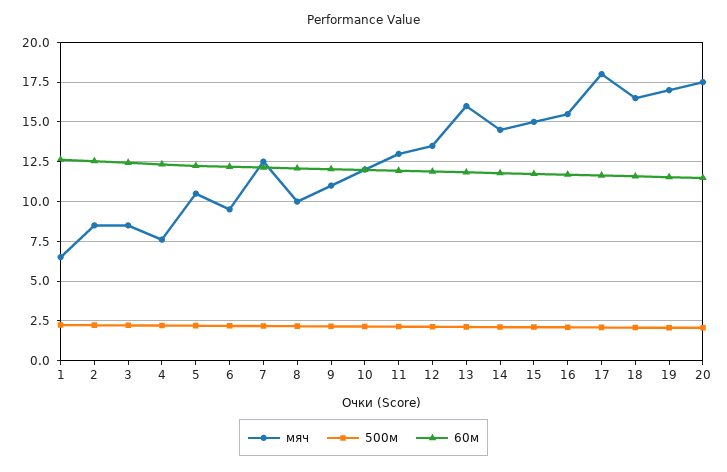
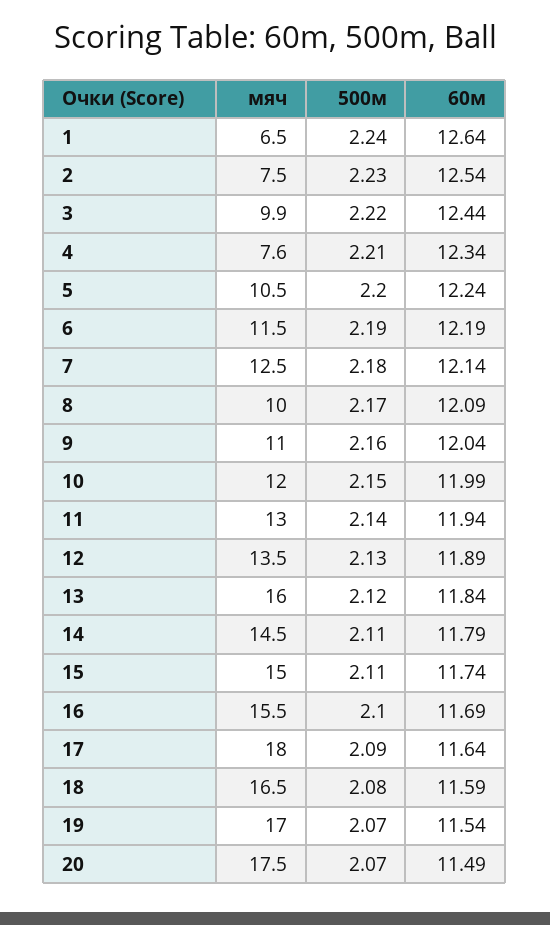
  {
    "мяч": {
      "1": 6.5,
-     "2": 8.5,
+     "2": 7.5,
-     "3": 8.5,
+     "3": 9.9,
      "4": 7.6,
      "5": 10.5,
-     "6": 9.5,
+     "6": 11.5,
      "7": 12.5,
      "8": 10,
      "9": 11,
      "10": 12,
      "11": 13,
      "12": 13.5,
      "13": 16,
      "14": 14.5,
      "15": 15,
      "16": 15.5,
      "17": 18,
      "18": 16.5,
      "19": 17,
      "20": 17.5
    },
    "500м": {
      "1": 2.24,
      "2": 2.23,
      "3": 2.22,
      "4": 2.21,
      "5": 2.2,
      "6": 2.19,
      "7": 2.18,
      "8": 2.17,
      "9": 2.16,
      "10": 2.15,
      "11": 2.14,
      "12": 2.13,
      "13": 2.12,
      "14": 2.11,
      "15": 2.11,
      "16": 2.1,
      "17": 2.09,
      "18": 2.08,
      "19": 2.07,
      "20": 2.07
    },
    "60м": {
      "1": 12.64,
      "2": 12.54,
      "3": 12.44,
      "4": 12.34,
      "5": 12.24,
      "6": 12.19,
      "7": 12.14,
      "8": 12.09,
      "9": 12.04,
      "10": 11.99,
      "11": 11.94,
      "12": 11.89,
      "13": 11.84,
      "14": 11.79,
      "15": 11.74,
      "16": 11.69,
      "17": 11.64,
      "18": 11.59,
      "19": 11.54,
      "20": 11.49
    }
  }

